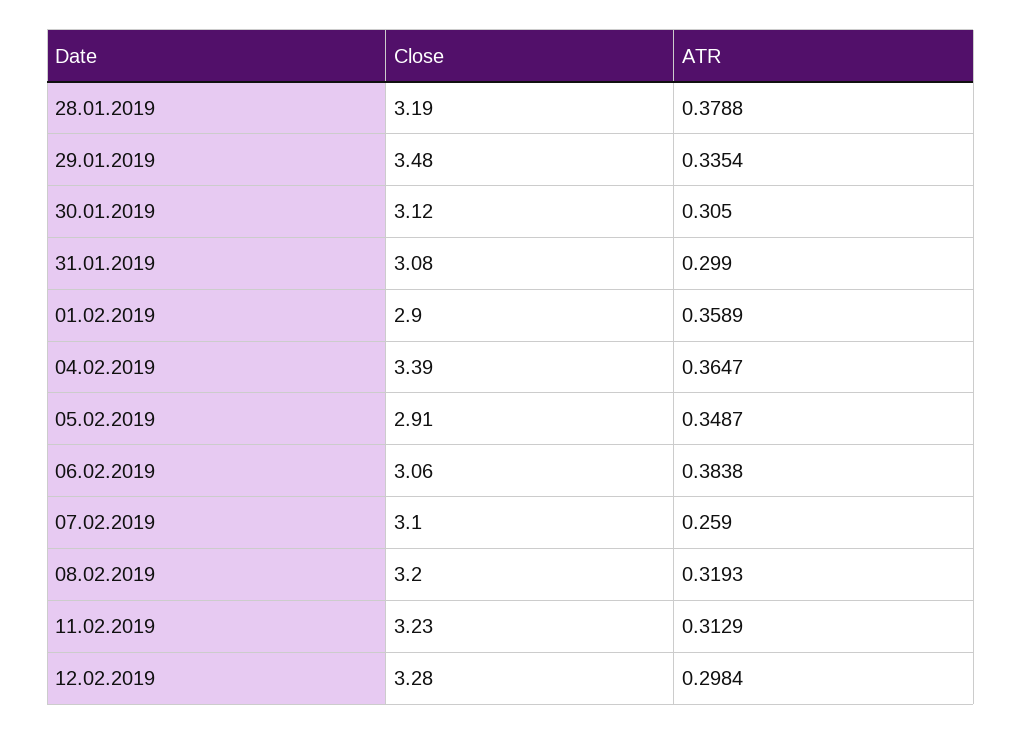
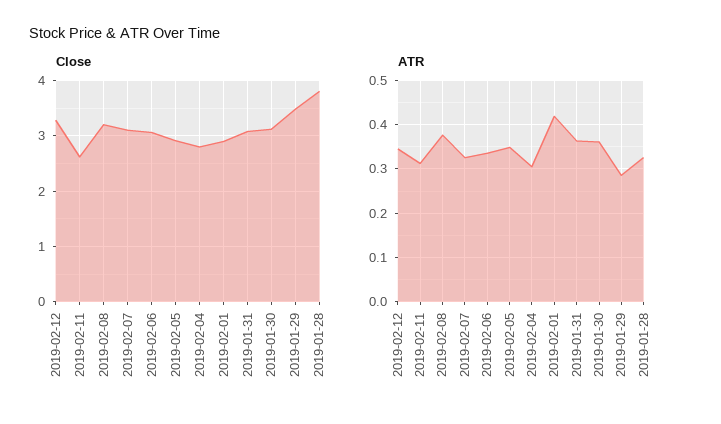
  {
    "Close": {
-     "28.01.2019": 3.19,
+     "28.01.2019": 3.8,
      "29.01.2019": 3.48,
      "30.01.2019": 3.12,
      "31.01.2019": 3.08,
      "01.02.2019": 2.9,
-     "04.02.2019": 3.39,
+     "04.02.2019": 2.8,
      "05.02.2019": 2.91,
      "06.02.2019": 3.06,
      "07.02.2019": 3.1,
      "08.02.2019": 3.2,
-     "11.02.2019": 3.23,
+     "11.02.2019": 2.6,
      "12.02.2019": 3.28
    },
    "ATR": {
-     "28.01.2019": 0.3788,
+     "28.01.2019": 0.32,
-     "29.01.2019": 0.3354,
+     "29.01.2019": 0.28,
-     "30.01.2019": 0.305,
+     "30.01.2019": 0.36,
-     "31.01.2019": 0.299,
+     "31.01.2019": 0.36,
-     "01.02.2019": 0.3589,
+     "01.02.2019": 0.42,
-     "04.02.2019": 0.3647,
+     "04.02.2019": 0.3,
      "05.02.2019": 0.3487,
-     "06.02.2019": 0.3838,
+     "06.02.2019": 0.34,
-     "07.02.2019": 0.259,
+     "07.02.2019": 0.32,
-     "08.02.2019": 0.3193,
+     "08.02.2019": 0.38,
      "11.02.2019": 0.3129,
-     "12.02.2019": 0.2984
+     "12.02.2019": 0.34
    }
  }

